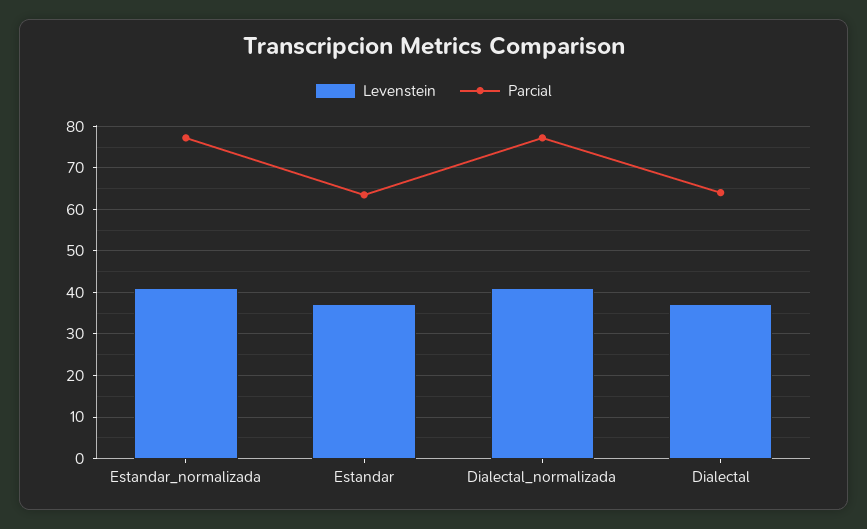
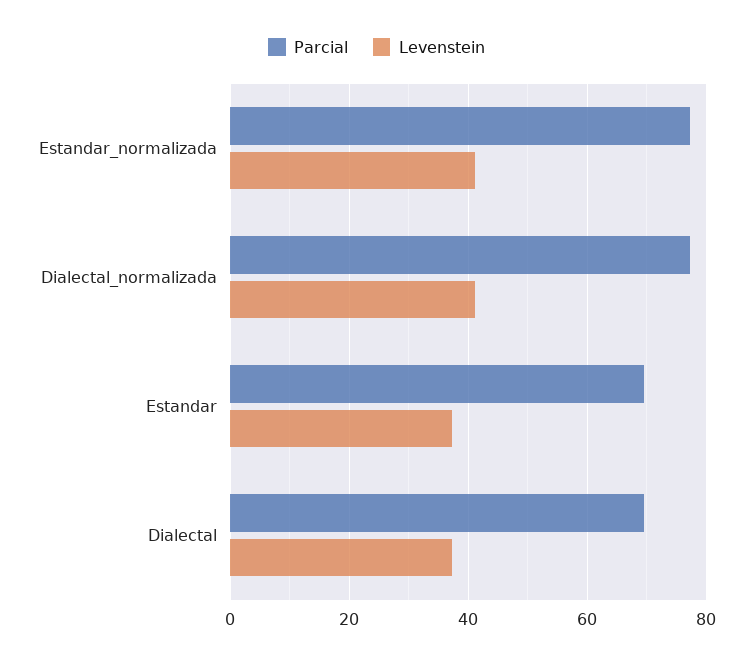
  {
    "Levenstein": {
      "Estandar_normalizada": 42,
      "Estandar": 38,
      "Dialectal_normalizada": 42,
      "Dialectal": 38
    },
    "Parcial": {
      "Estandar_normalizada": 78,
-     "Estandar": 64,
+     "Estandar": 70,
      "Dialectal_normalizada": 78,
-     "Dialectal": 64
+     "Dialectal": 70
    }
  }

